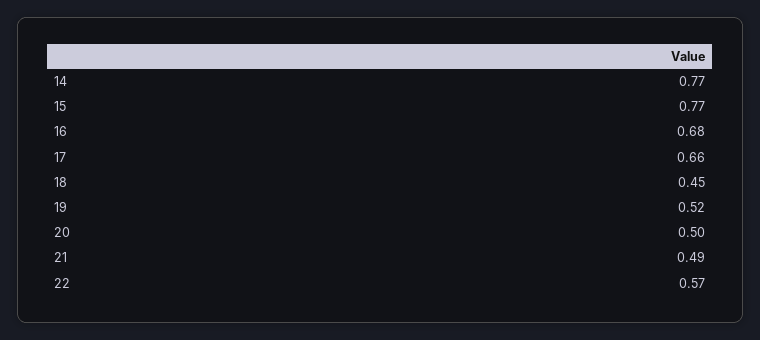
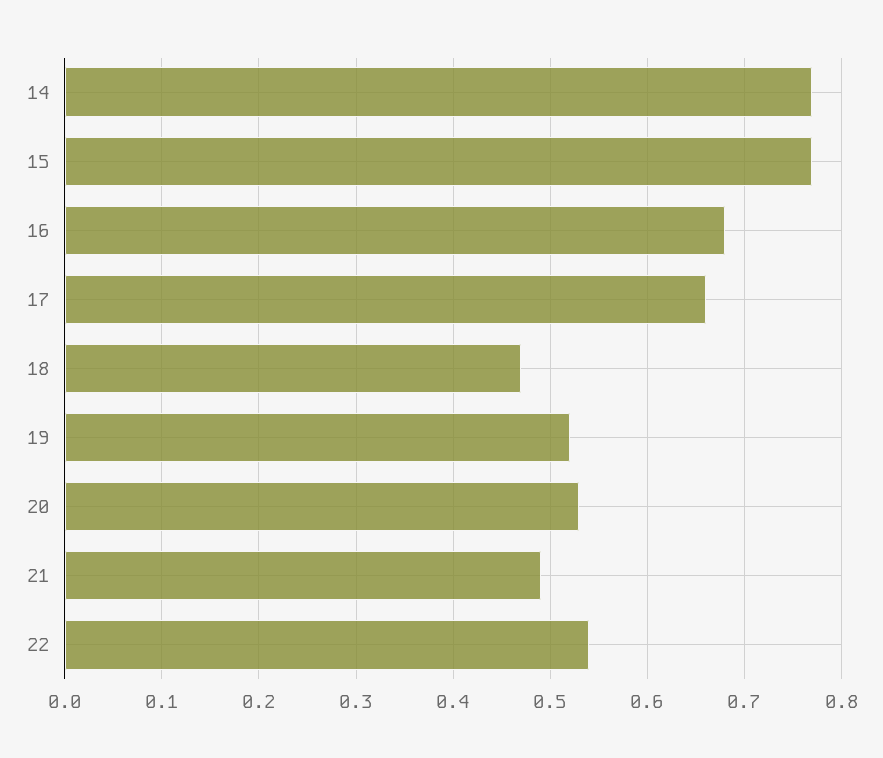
  {
    "14": 0.77,
    "15": 0.77,
    "16": 0.68,
    "17": 0.66,
-   "18": 0.45,
+   "18": 0.47,
    "19": 0.52,
-   "20": 0.5,
+   "20": 0.53,
    "21": 0.49,
-   "22": 0.57
+   "22": 0.54
  }

